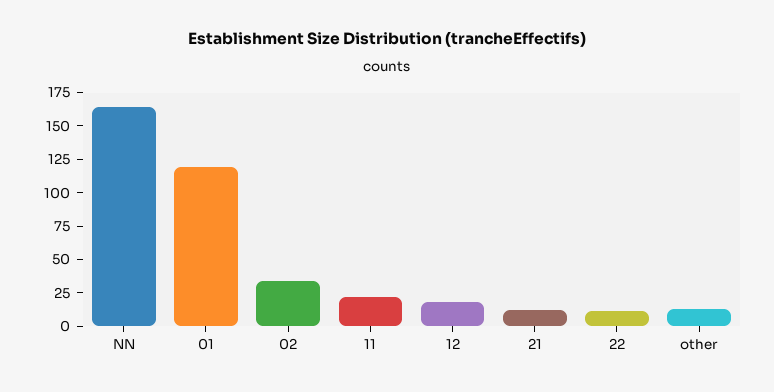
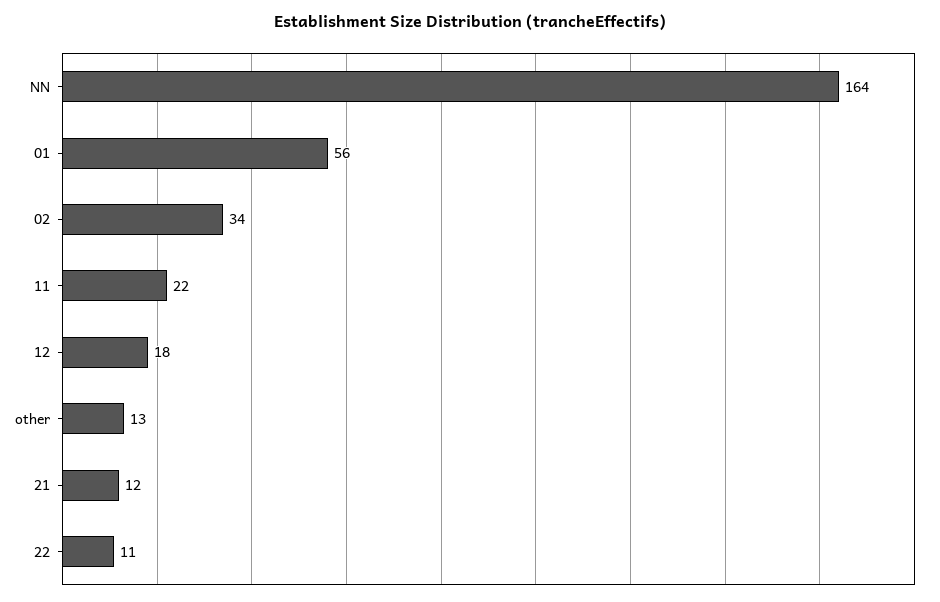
  {
    "NN": 164,
-   "01": 125,
+   "01": 56,
    "02": 34,
    "11": 22,
    "12": 18,
    "21": 12,
    "22": 11,
    "other": 13
  }

